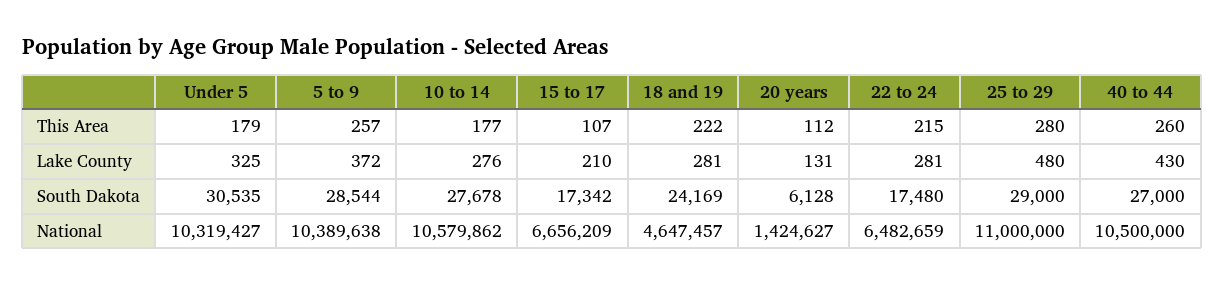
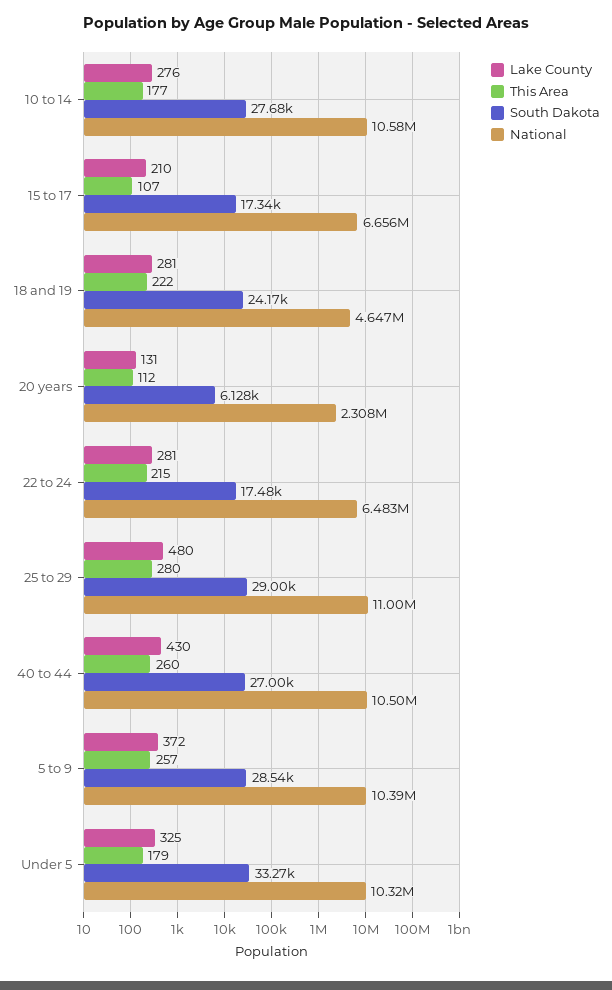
  {
    "This Area": {
      "Under 5": 179,
      "5 to 9": 257,
      "10 to 14": 177,
      "15 to 17": 107,
      "18 and 19": 222,
      "20 years": 112,
      "22 to 24": 215,
      "25 to 29": 280,
      "40 to 44": 260
    },
    "Lake County": {
      "Under 5": 325,
      "5 to 9": 372,
      "10 to 14": 276,
      "15 to 17": 210,
      "18 and 19": 281,
      "20 years": 131,
      "22 to 24": 281,
      "25 to 29": 480,
      "40 to 44": 430
    },
    "South Dakota": {
-     "Under 5": 30535,
+     "Under 5": 33270,
      "5 to 9": 28544,
      "10 to 14": 27678,
      "15 to 17": 17342,
      "18 and 19": 24169,
      "20 years": 6128,
      "22 to 24": 17480,
      "25 to 29": 29000,
      "40 to 44": 27000
    },
    "National": {
      "Under 5": 10319427,
      "5 to 9": 10389638,
      "10 to 14": 10579862,
      "15 to 17": 6656209,
      "18 and 19": 4647457,
-     "20 years": 1424627,
+     "20 years": 2308000,
      "22 to 24": 6482659,
      "25 to 29": 11000000,
      "40 to 44": 10500000
    }
  }

